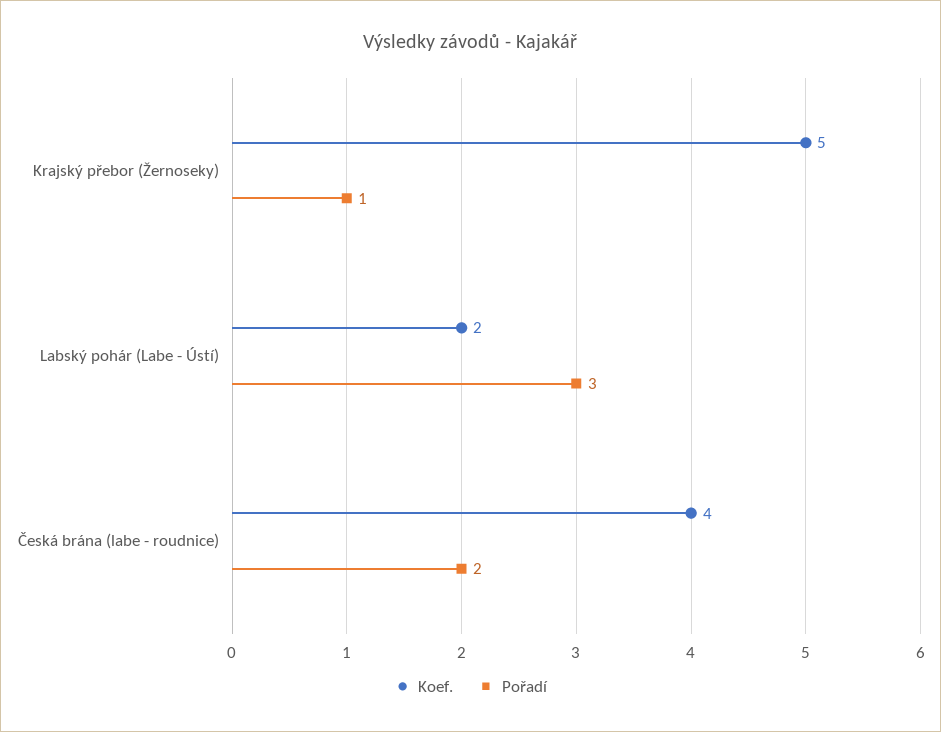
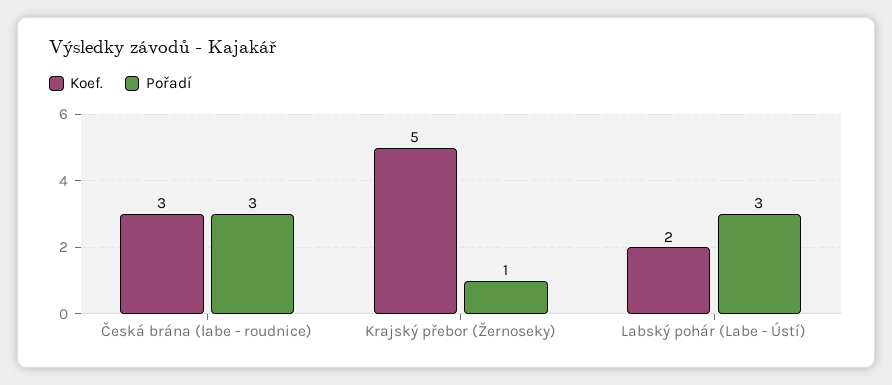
  {
    "Koef.": {
      "Krajský přebor (Žernoseky)": 5,
      "Labský pohár (Labe - Ústí)": 2,
-     "Česká brána (labe - roudnice)": 4
+     "Česká brána (labe - roudnice)": 3
    },
    "Pořadí": {
      "Krajský přebor (Žernoseky)": 1,
      "Labský pohár (Labe - Ústí)": 3,
-     "Česká brána (labe - roudnice)": 2
+     "Česká brána (labe - roudnice)": 3
    }
  }

